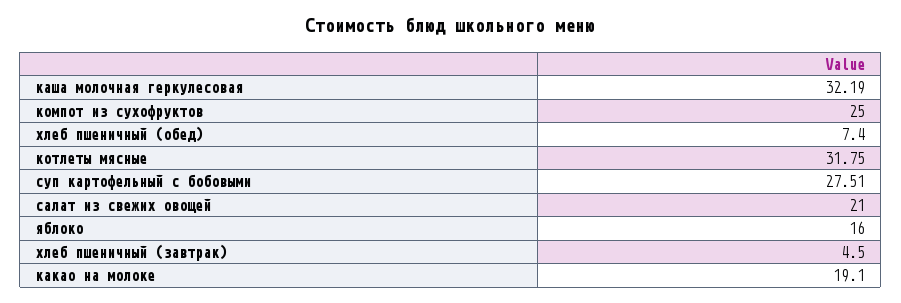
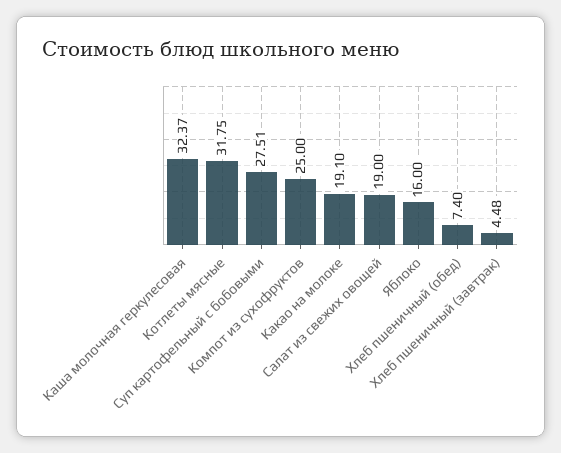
  {
-   "каша молочная геркулесовая": 32.19,
+   "каша молочная геркулесовая": 32.37,
    "компот из сухофруктов": 25,
    "хлеб пшеничный (обед)": 7.4,
    "котлеты мясные": 31.75,
    "суп картофельный с бобовыми": 27.51,
-   "салат из свежих овощей": 21,
+   "салат из свежих овощей": 19,
    "яблоко": 16,
-   "хлеб пшеничный (завтрак)": 4.5,
+   "хлеб пшеничный (завтрак)": 4.48,
    "какао на молоке": 19.1
  }

